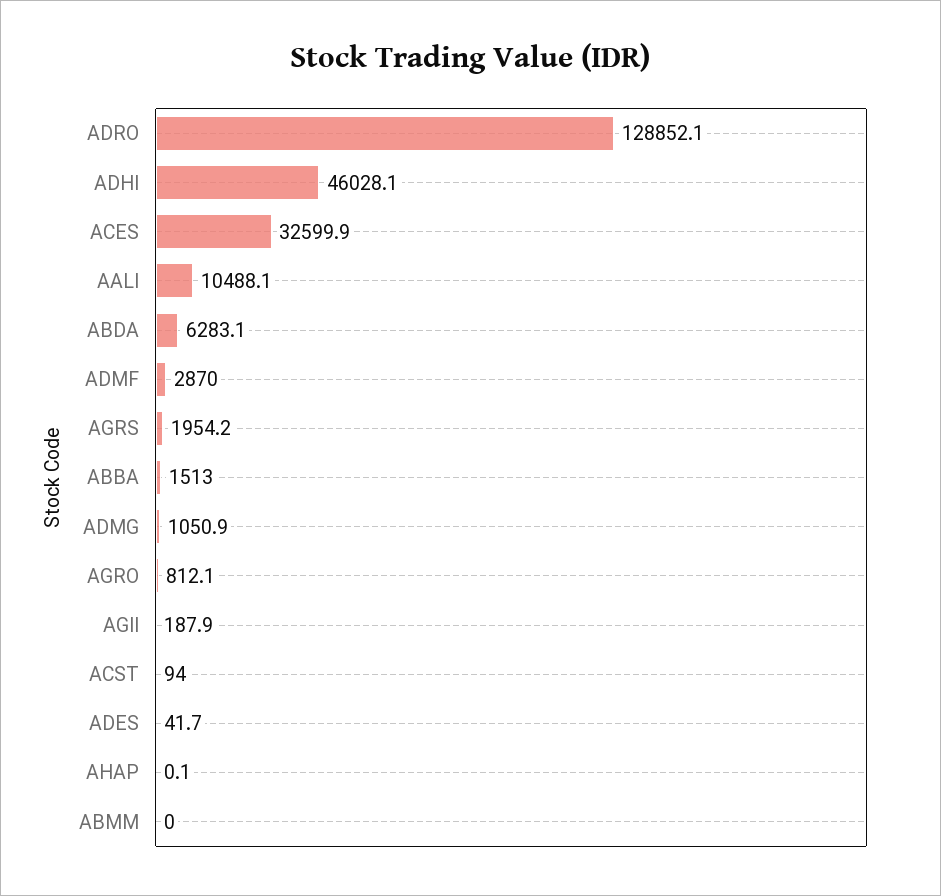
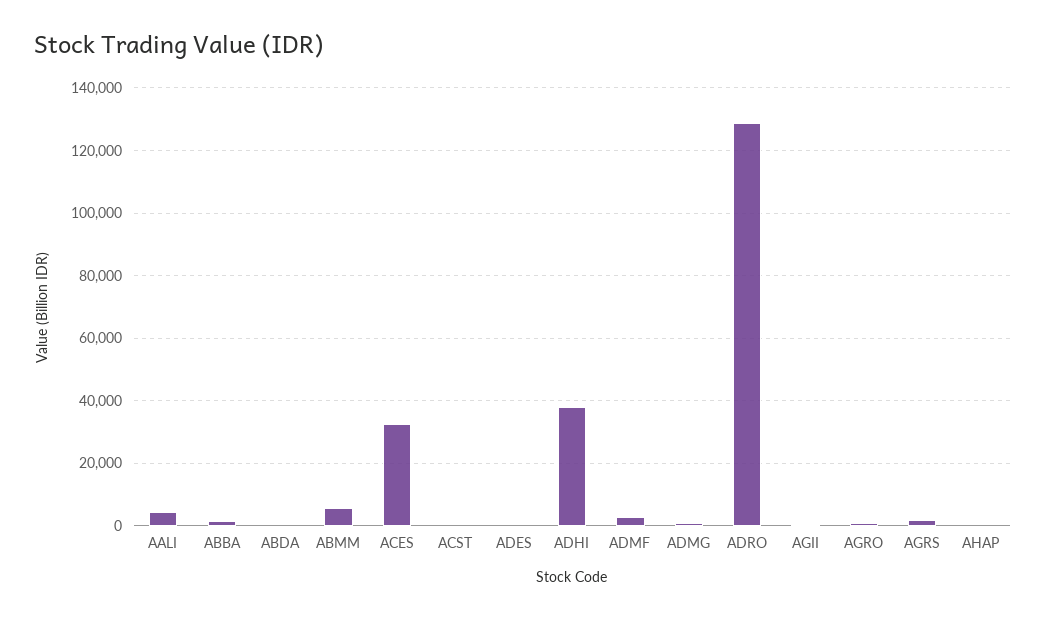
  {
    "ADRO": 128852.1,
-   "ADHI": 46028.1,
+   "ADHI": 38000,
    "ACES": 32599.9,
-   "AALI": 10488.1,
+   "AALI": 4000,
-   "ABDA": 6283.1,
+   "ABDA": 0,
    "ADMF": 2870,
    "AGRS": 1954.2,
    "ABBA": 1513,
    "ADMG": 1050.9,
    "AGRO": 812.1,
    "AGII": 187.9,
    "ACST": 94,
    "ADES": 41.7,
    "AHAP": 0.1,
-   "ABMM": 0
+   "ABMM": 6000
  }

